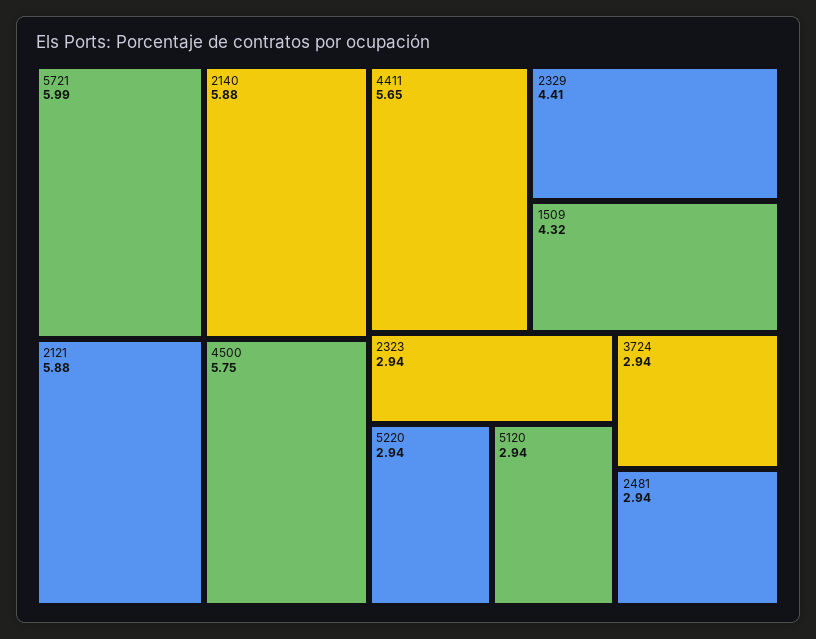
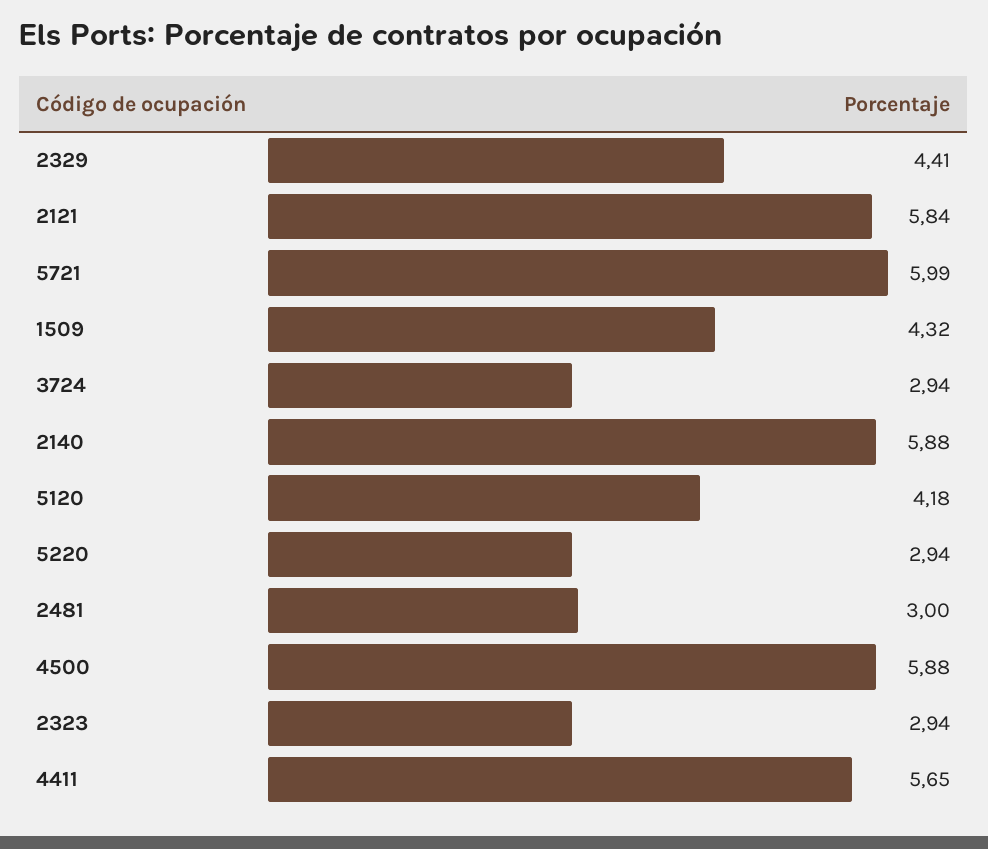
  {
    "5721": 5.99,
    "2140": 5.88,
-   "2121": 5.88,
+   "2121": 5.84,
-   "4500": 5.75,
+   "4500": 5.88,
    "4411": 5.65,
    "2329": 4.41,
    "1509": 4.32,
    "2323": 2.94,
    "5220": 2.94,
-   "5120": 2.94,
+   "5120": 4.18,
    "3724": 2.94,
-   "2481": 2.94
+   "2481": 3
  }

